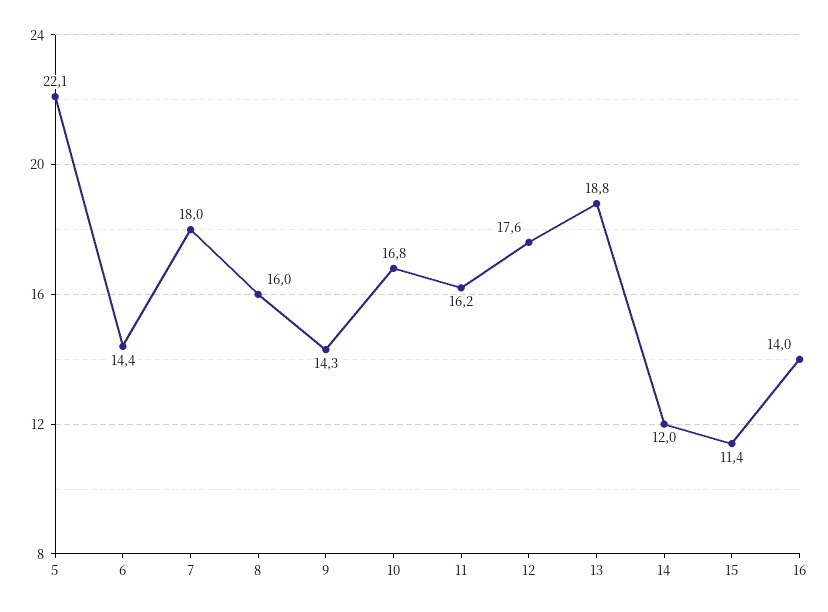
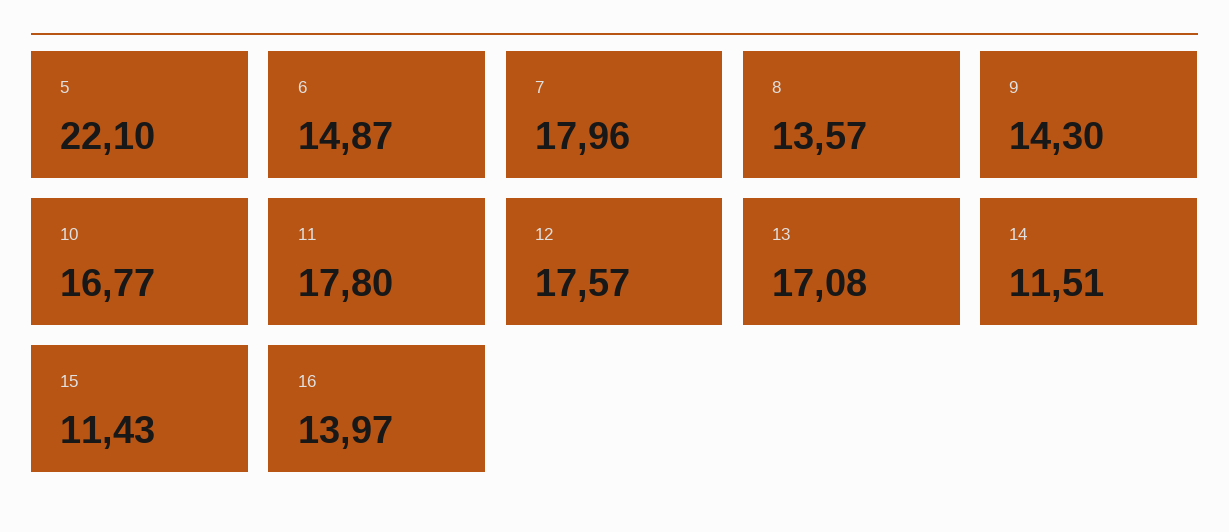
  {
    "5": 22.1,
-   "6": 14.4,
+   "6": 14.87,
    "7": 17.96,
-   "8": 16,
+   "8": 13.57,
    "9": 14.3,
    "10": 16.77,
-   "11": 16.2,
+   "11": 17.8,
    "12": 17.57,
-   "13": 18.8,
+   "13": 17.08,
-   "14": 12,
+   "14": 11.51,
    "15": 11.43,
    "16": 13.97
  }

